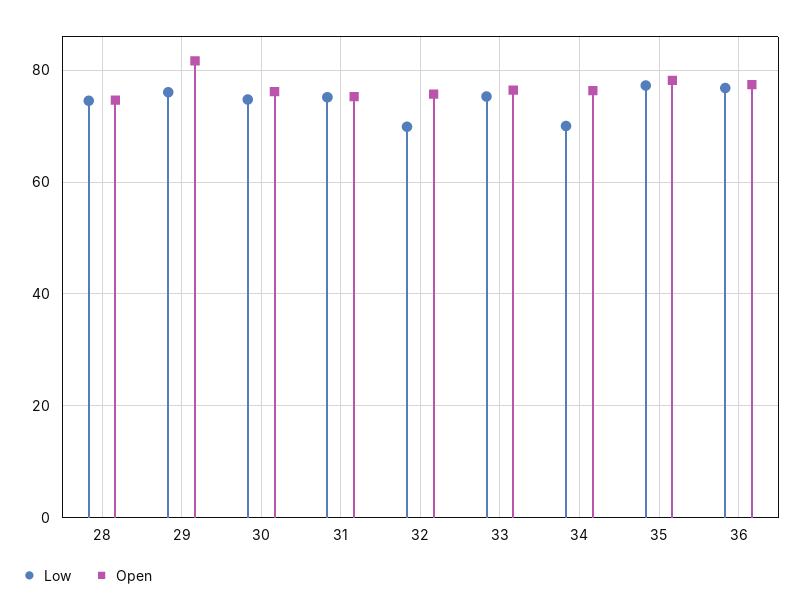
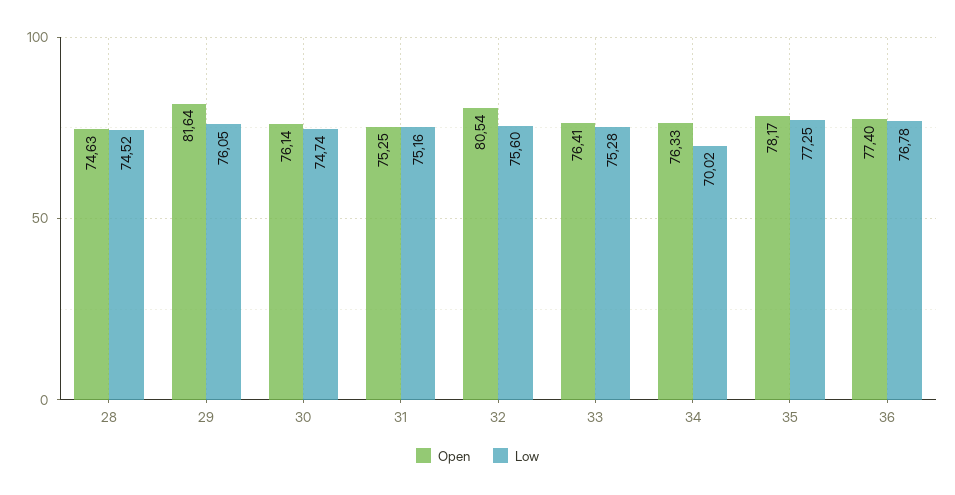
  {
    "Low": {
      "28": 74.52,
      "29": 76.05,
      "30": 74.74,
      "31": 75.16,
-     "32": 70,
+     "32": 75.6,
      "33": 75.28,
      "34": 70.02,
      "35": 77.25,
      "36": 76.78
    },
    "Open": {
      "28": 74.63,
      "29": 81.64,
      "30": 76.14,
      "31": 75.25,
-     "32": 76,
+     "32": 80.54,
      "33": 76.41,
      "34": 76.33,
      "35": 78.17,
      "36": 77.4
    }
  }

